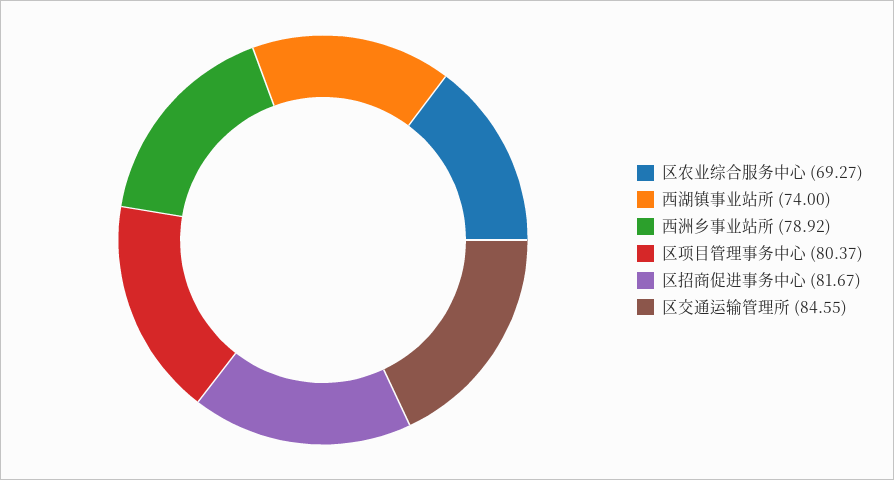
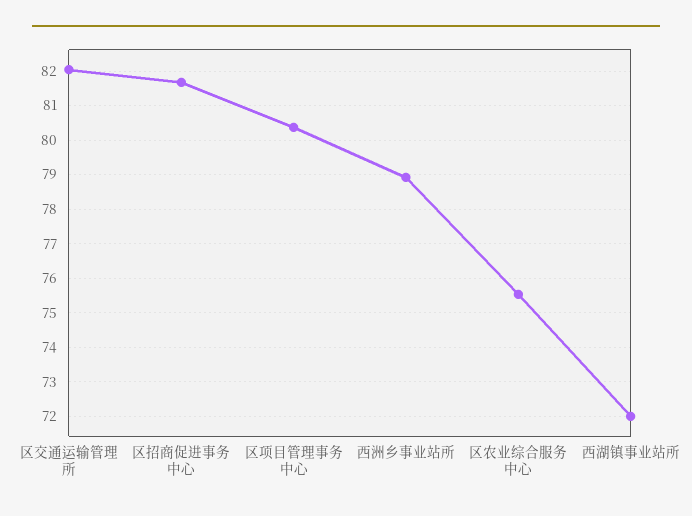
  {
-   "区农业综合服务中心": 69.27,
+   "区农业综合服务中心": 75.6,
-   "西湖镇事业站所": 74,
+   "西湖镇事业站所": 72,
    "西洲乡事业站所": 78.92,
    "区项目管理事务中心": 80.37,
    "区招商促进事务中心": 81.67,
-   "区交通运输管理所": 84.55
+   "区交通运输管理所": 82
  }

